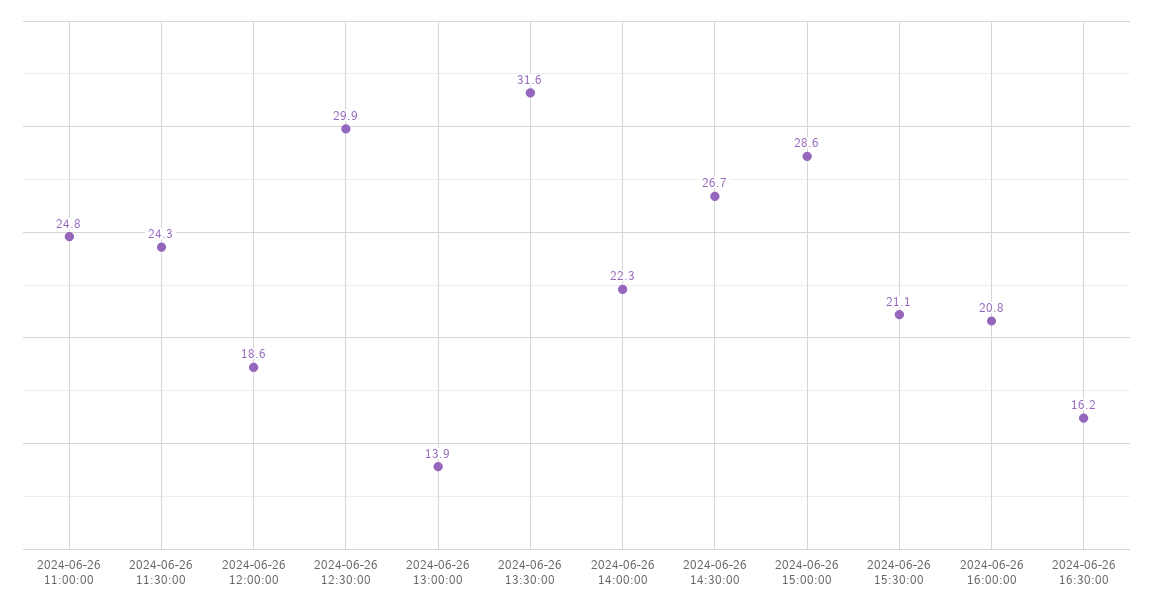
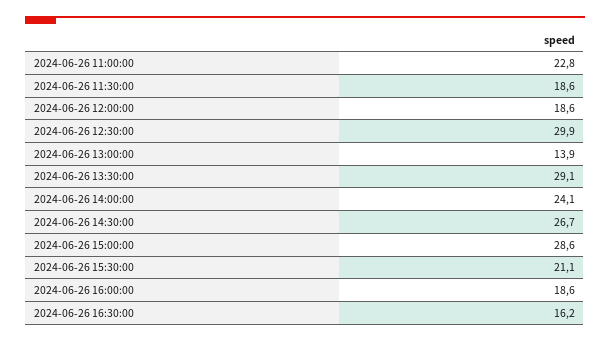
  {
-   "2024-06-26 11:00:00": 24.8,
+   "2024-06-26 11:00:00": 22.8,
-   "2024-06-26 11:30:00": 24.3,
+   "2024-06-26 11:30:00": 18.6,
    "2024-06-26 12:00:00": 18.6,
    "2024-06-26 12:30:00": 29.9,
    "2024-06-26 13:00:00": 13.9,
-   "2024-06-26 13:30:00": 31.6,
+   "2024-06-26 13:30:00": 29.1,
-   "2024-06-26 14:00:00": 22.3,
+   "2024-06-26 14:00:00": 24.1,
    "2024-06-26 14:30:00": 26.7,
    "2024-06-26 15:00:00": 28.6,
    "2024-06-26 15:30:00": 21.1,
-   "2024-06-26 16:00:00": 20.8,
+   "2024-06-26 16:00:00": 18.6,
    "2024-06-26 16:30:00": 16.2
  }

